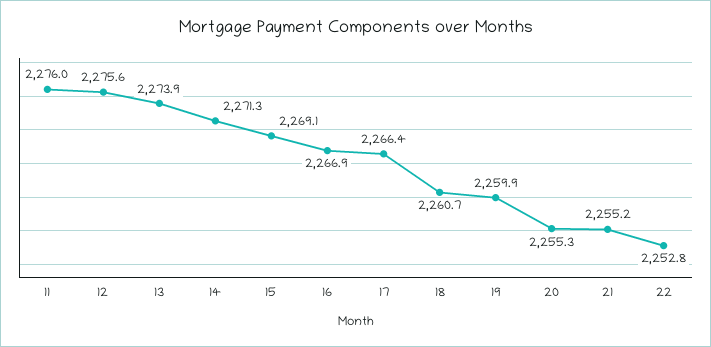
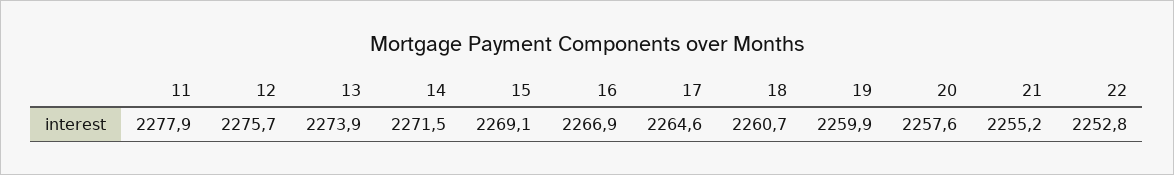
  {
-   "11": 2276,
+   "11": 2277.9,
-   "12": 2275.6,
+   "12": 2275.7,
    "13": 2273.9,
-   "14": 2271.3,
+   "14": 2271.5,
    "15": 2269.1,
    "16": 2266.9,
-   "17": 2266.4,
+   "17": 2264.6,
    "18": 2260.7,
    "19": 2259.9,
-   "20": 2255.3,
+   "20": 2257.6,
    "21": 2255.2,
    "22": 2252.8
  }

